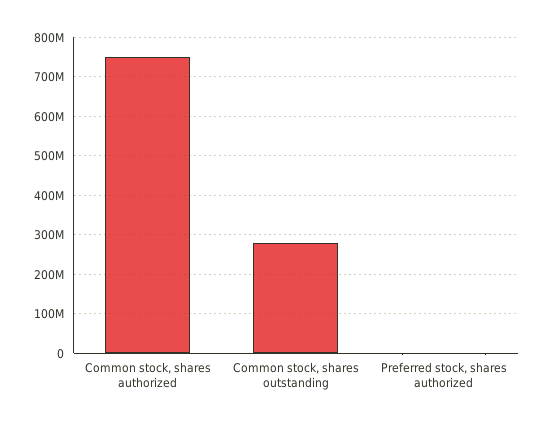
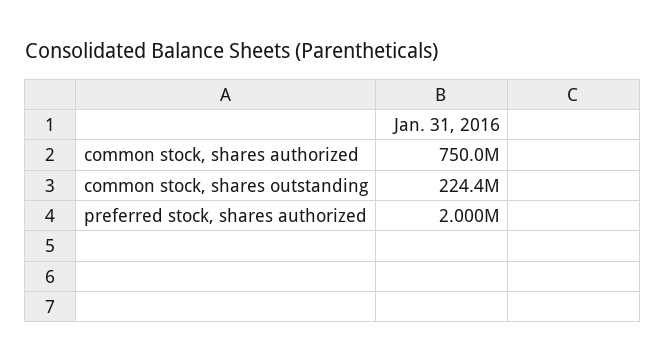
  {
    "Common stock, shares authorized": 750000000,
-   "Common stock, shares outstanding": 280000000,
+   "Common stock, shares outstanding": 224400000,
    "Preferred stock, shares authorized": 2000000
  }

